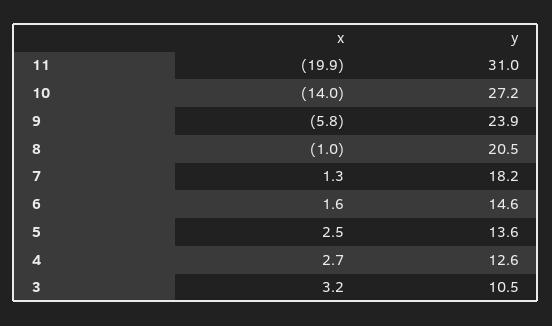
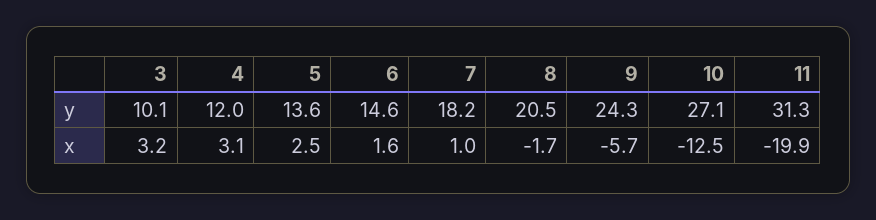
  {
    "x": {
      "11": -19.9,
-     "10": -14,
+     "10": -12.5,
-     "9": -5.8,
+     "9": -5.7,
-     "8": -1,
+     "8": -1.7,
-     "7": 1.3,
+     "7": 1,
      "6": 1.6,
      "5": 2.5,
-     "4": 2.7,
+     "4": 3.1,
      "3": 3.2
    },
    "y": {
-     "11": 31,
+     "11": 31.3,
-     "10": 27.2,
+     "10": 27.1,
-     "9": 23.9,
+     "9": 24.3,
      "8": 20.5,
      "7": 18.2,
      "6": 14.6,
      "5": 13.6,
-     "4": 12.6,
+     "4": 12,
-     "3": 10.5
+     "3": 10.1
    }
  }

